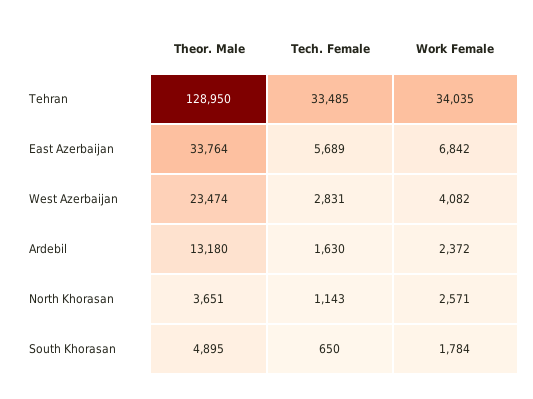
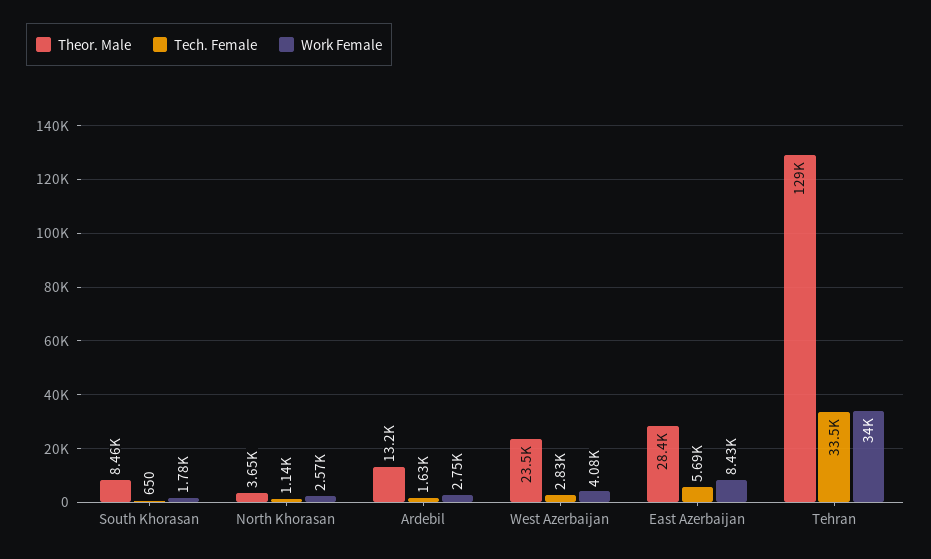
  {
    "Theor. Male": {
      "Tehran": 128950,
-     "East Azerbaijan": 33764,
+     "East Azerbaijan": 28400,
      "West Azerbaijan": 23474,
      "Ardebil": 13180,
      "North Khorasan": 3651,
-     "South Khorasan": 4895
+     "South Khorasan": 8460
    },
    "Tech. Female": {
      "Tehran": 33485,
      "East Azerbaijan": 5689,
      "West Azerbaijan": 2831,
      "Ardebil": 1630,
      "North Khorasan": 1143,
      "South Khorasan": 650
    },
    "Work Female": {
      "Tehran": 34035,
-     "East Azerbaijan": 6842,
+     "East Azerbaijan": 8430,
      "West Azerbaijan": 4082,
-     "Ardebil": 2372,
+     "Ardebil": 2750,
      "North Khorasan": 2571,
      "South Khorasan": 1784
    }
  }

